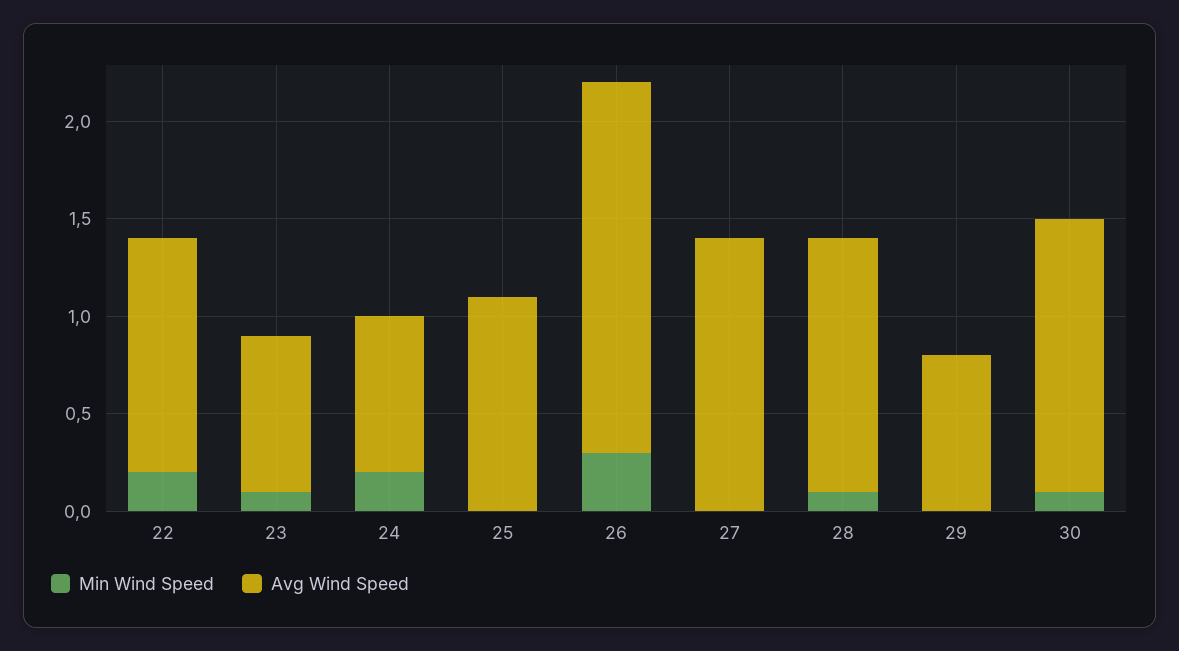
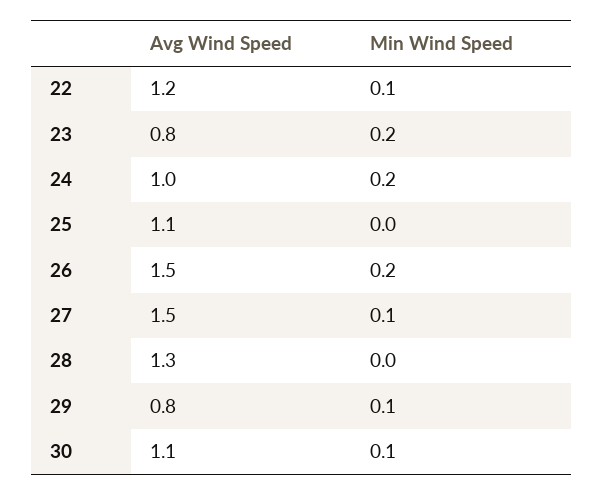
  {
    "Min Wind Speed": {
-     "22": 0.2,
+     "22": 0.1,
-     "23": 0.1,
+     "23": 0.2,
      "24": 0.2,
      "25": 0,
-     "26": 0.3,
+     "26": 0.2,
-     "27": 0,
+     "27": 0.1,
-     "28": 0.1,
+     "28": 0,
-     "29": 0,
+     "29": 0.1,
      "30": 0.1
    },
    "Avg Wind Speed": {
      "22": 1.2,
      "23": 0.8,
-     "24": 0.8,
+     "24": 1,
      "25": 1.1,
-     "26": 1.9,
+     "26": 1.5,
-     "27": 1.4,
+     "27": 1.5,
      "28": 1.3,
      "29": 0.8,
-     "30": 1.4
+     "30": 1.1
    }
  }

